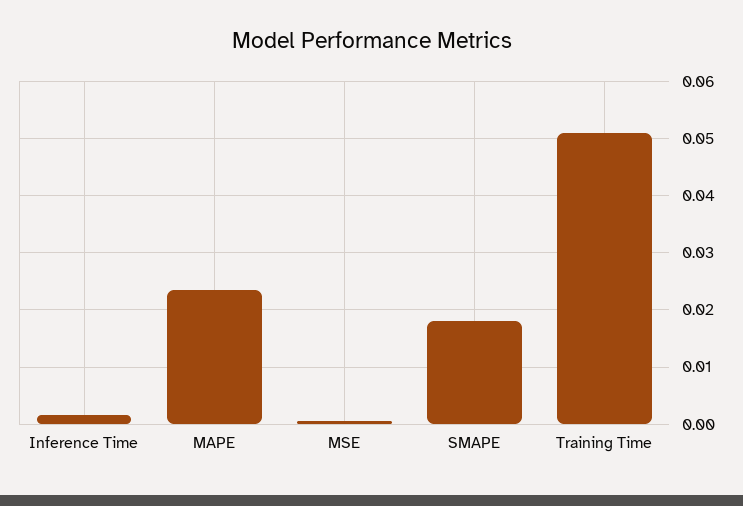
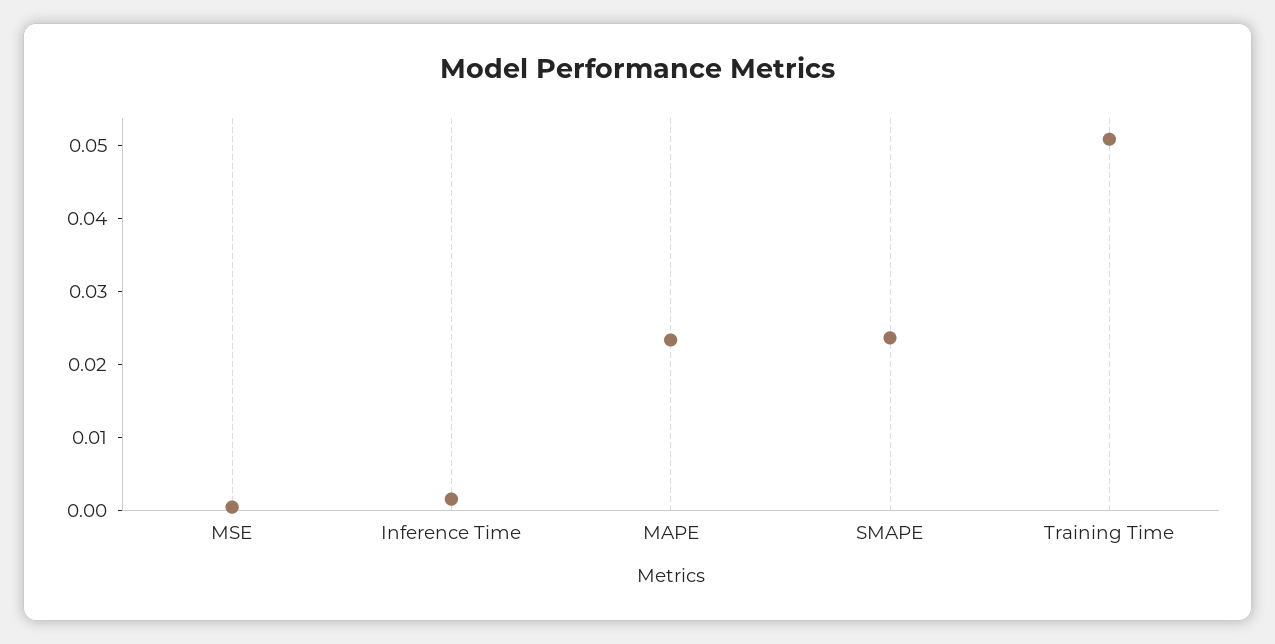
  {
    "Inference Time": 0.002,
    "MAPE": 0.024,
    "MSE": 0,
-   "SMAPE": 0.018,
+   "SMAPE": 0.024,
    "Training Time": 0.05
  }

